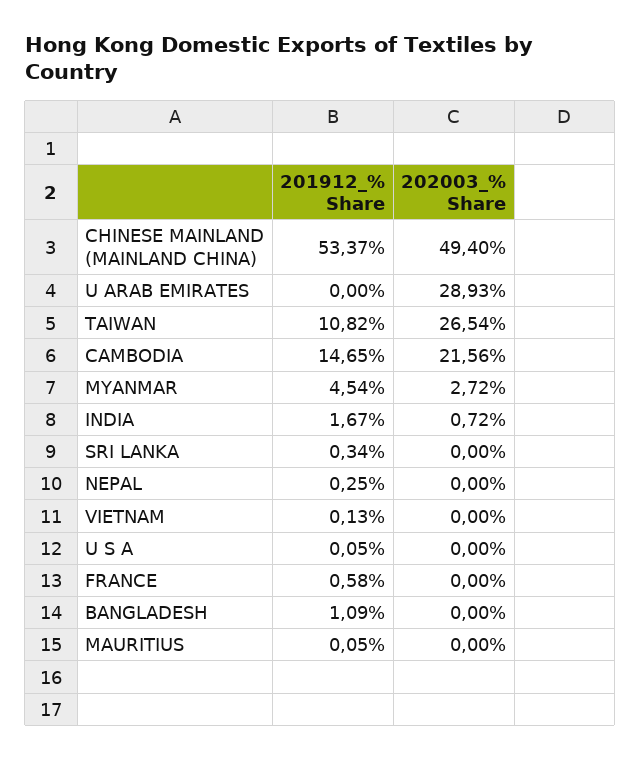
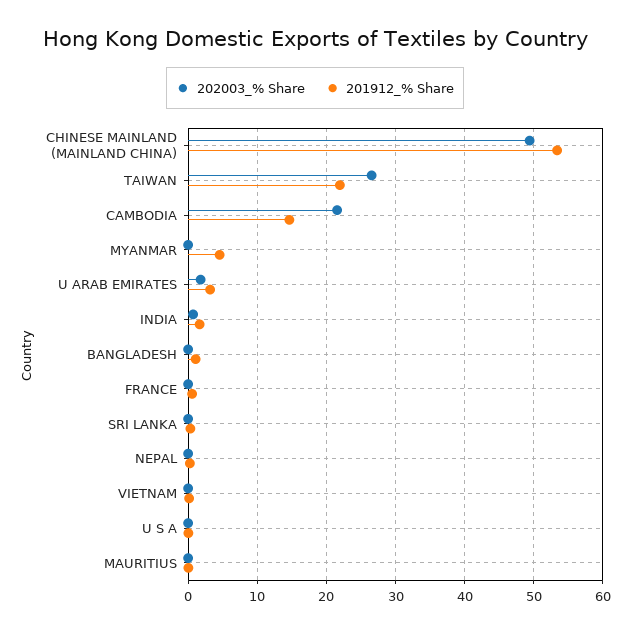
  {
    "201912_% Share": {
      "CHINESE MAINLAND (MAINLAND CHINA)": 53.37,
-     "U ARAB EMIRATES": 0,
+     "U ARAB EMIRATES": 3,
-     "TAIWAN": 10.82,
+     "TAIWAN": 22,
      "CAMBODIA": 14.65,
      "MYANMAR": 4.54,
      "INDIA": 1.67,
      "SRI LANKA": 0.34,
      "NEPAL": 0.25,
      "VIETNAM": 0.13,
      "U S A": 0.05,
      "FRANCE": 0.58,
      "BANGLADESH": 1.09,
      "MAURITIUS": 0.05
    },
    "202003_% Share": {
      "CHINESE MAINLAND (MAINLAND CHINA)": 49.4,
-     "U ARAB EMIRATES": 28.93,
+     "U ARAB EMIRATES": 2,
      "TAIWAN": 26.54,
      "CAMBODIA": 21.56,
-     "MYANMAR": 2.72,
+     "MYANMAR": 0,
      "INDIA": 0.72,
      "SRI LANKA": 0,
      "NEPAL": 0,
      "VIETNAM": 0,
      "U S A": 0,
      "FRANCE": 0,
      "BANGLADESH": 0,
      "MAURITIUS": 0
    }
  }

